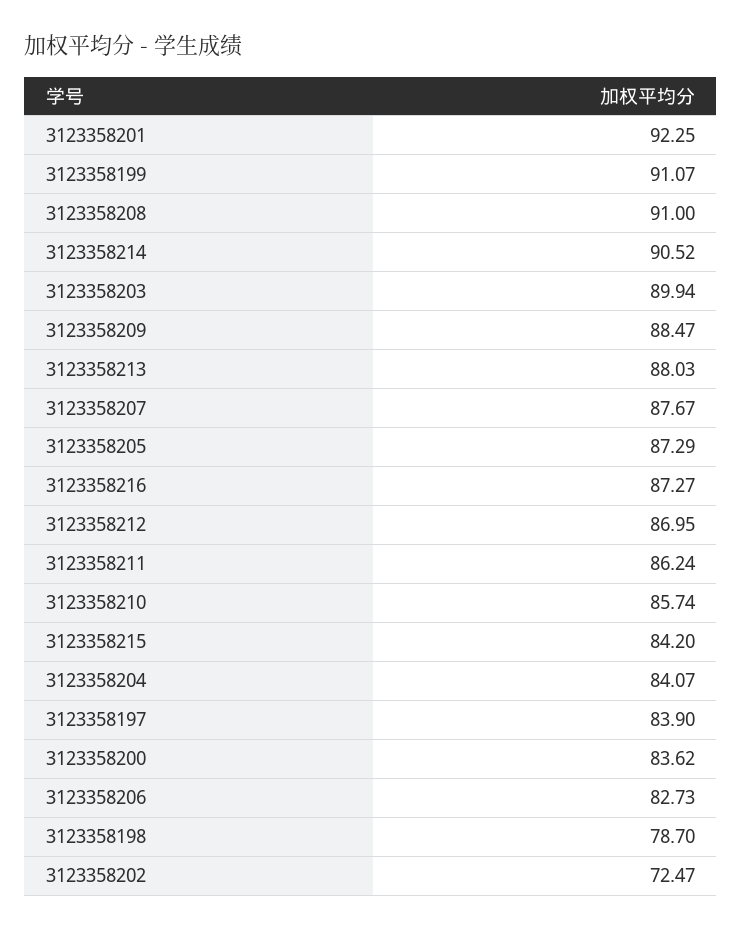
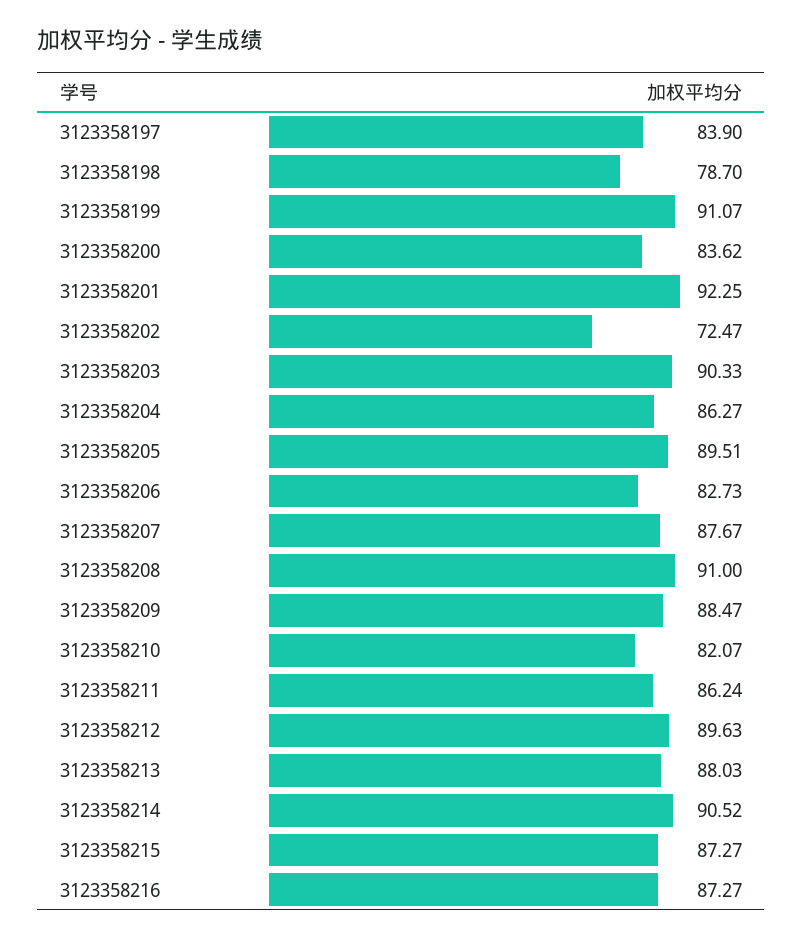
  {
    "3123358201": 92.25,
    "3123358199": 91.07,
    "3123358208": 91,
    "3123358214": 90.52,
-   "3123358203": 89.94,
+   "3123358203": 90.33,
    "3123358209": 88.47,
    "3123358213": 88.03,
    "3123358207": 87.67,
-   "3123358205": 87.29,
+   "3123358205": 89.51,
    "3123358216": 87.27,
-   "3123358212": 86.95,
+   "3123358212": 89.63,
    "3123358211": 86.24,
-   "3123358210": 85.74,
+   "3123358210": 82.07,
-   "3123358215": 84.2,
+   "3123358215": 87.27,
-   "3123358204": 84.07,
+   "3123358204": 86.27,
    "3123358197": 83.9,
    "3123358200": 83.62,
    "3123358206": 82.73,
    "3123358198": 78.7,
    "3123358202": 72.47
  }

